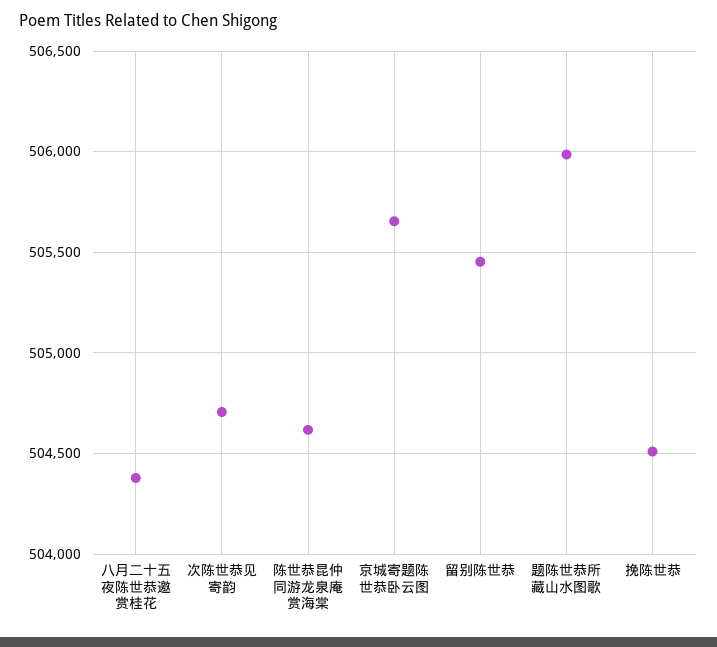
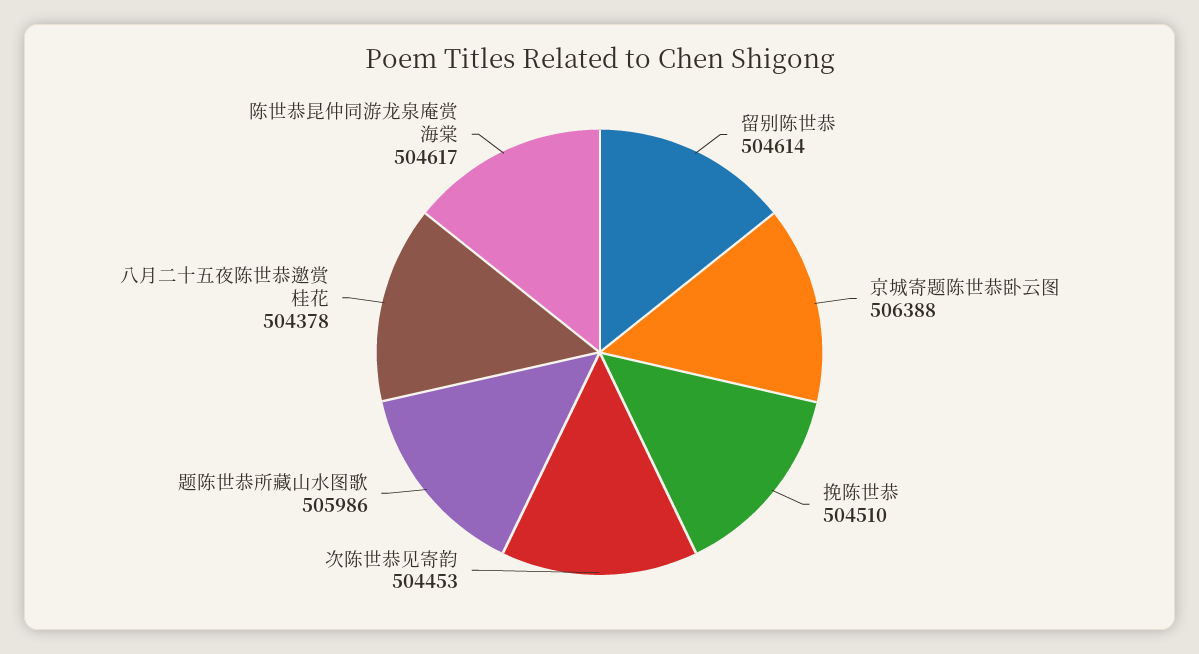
  {
    "八月二十五夜陈世恭邀赏桂花": 504378,
-   "次陈世恭见寄韵": 504700,
+   "次陈世恭见寄韵": 504453,
    "陈世恭昆仲同游龙泉庵赏海棠": 504617,
-   "京城寄题陈世恭卧云图": 505650,
+   "京城寄题陈世恭卧云图": 506388,
-   "留别陈世恭": 505450,
+   "留别陈世恭": 504614,
    "题陈世恭所藏山水图歌": 505986,
    "挽陈世恭": 504510
  }

